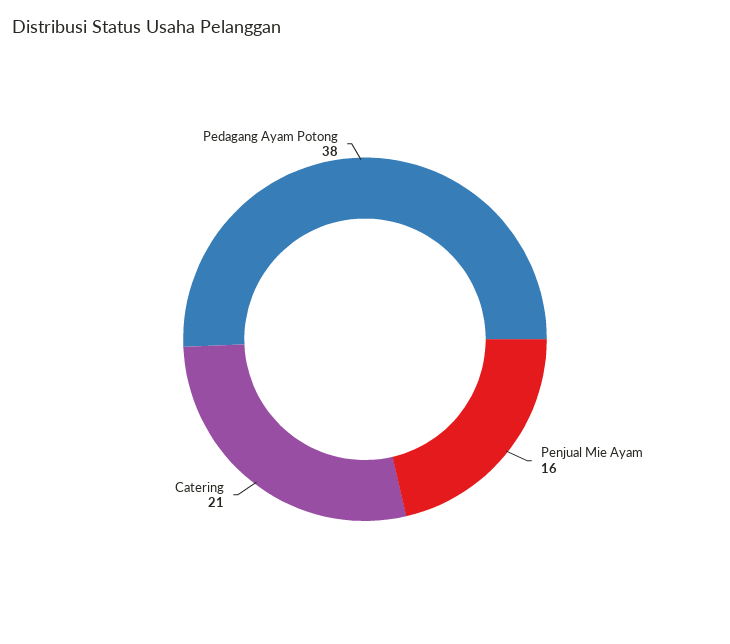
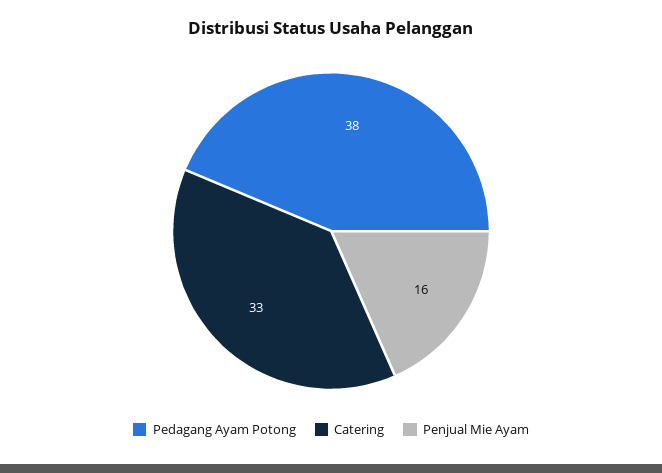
  {
    "Penjual Mie Ayam": 16,
-   "Catering": 21,
+   "Catering": 33,
    "Pedagang Ayam Potong": 38
  }

